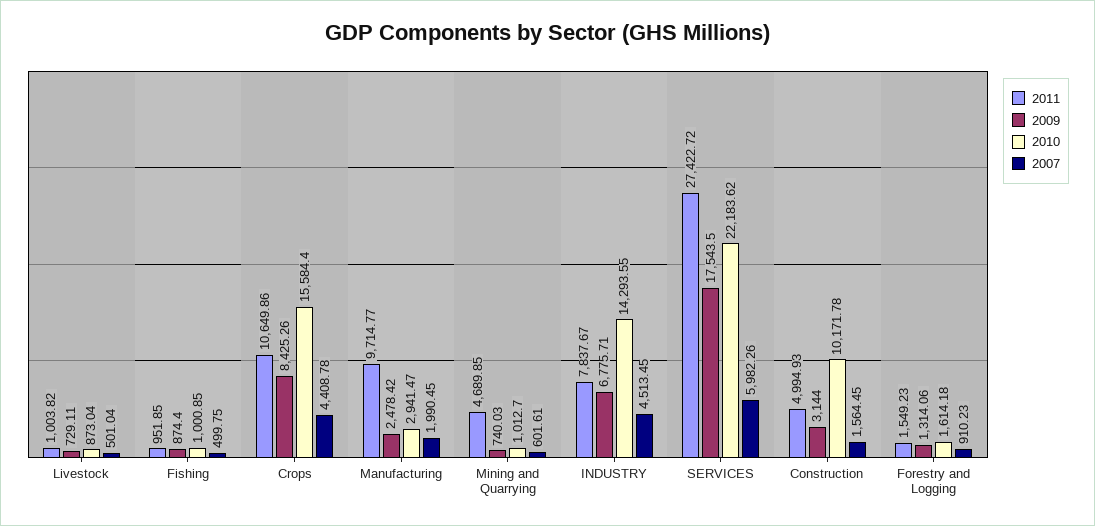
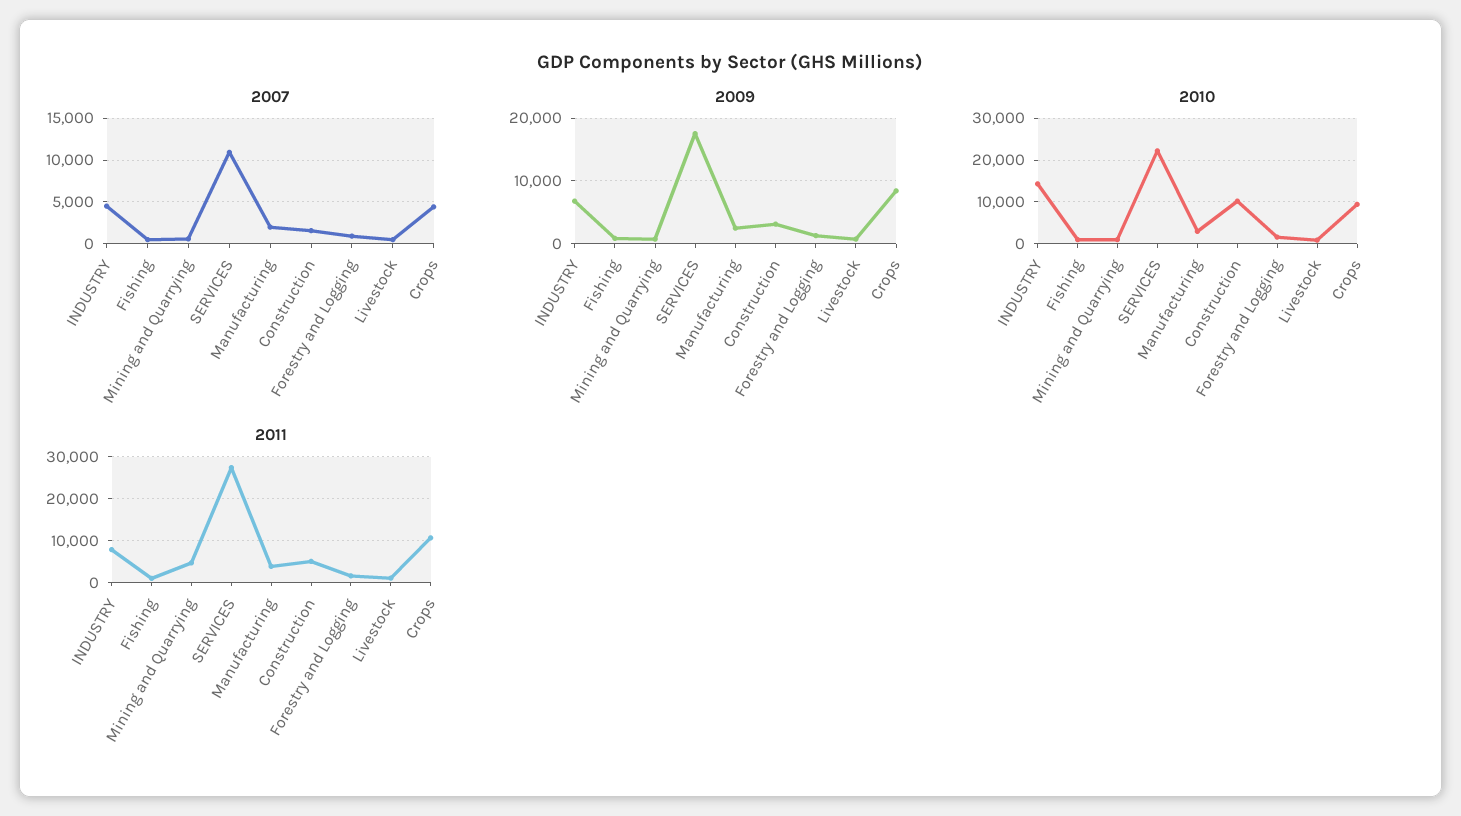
  {
    "2011": {
      "Livestock": 1003.82,
      "Fishing": 951.85,
      "Crops": 10649.86,
-     "Manufacturing": 9714.77,
+     "Manufacturing": 4000,
      "Mining and Quarrying": 4689.85,
      "INDUSTRY": 7837.67,
      "SERVICES": 27422.72,
      "Construction": 4994.93,
      "Forestry and Logging": 1549.23
    },
    "2009": {
      "Livestock": 729.11,
      "Fishing": 874.4,
      "Crops": 8425.26,
      "Manufacturing": 2478.42,
      "Mining and Quarrying": 740.03,
      "INDUSTRY": 6775.71,
      "SERVICES": 17543.5,
      "Construction": 3144,
      "Forestry and Logging": 1314.06
    },
    "2010": {
      "Livestock": 873.04,
      "Fishing": 1000.85,
-     "Crops": 15584.4,
+     "Crops": 10000,
      "Manufacturing": 2941.47,
      "Mining and Quarrying": 1012.7,
      "INDUSTRY": 14293.55,
      "SERVICES": 22183.62,
      "Construction": 10171.78,
      "Forestry and Logging": 1614.18
    },
    "2007": {
      "Livestock": 501.04,
      "Fishing": 499.75,
      "Crops": 4408.78,
      "Manufacturing": 1990.45,
      "Mining and Quarrying": 601.61,
      "INDUSTRY": 4513.45,
-     "SERVICES": 5982.26,
+     "SERVICES": 11000,
      "Construction": 1564.45,
      "Forestry and Logging": 910.23
    }
  }

